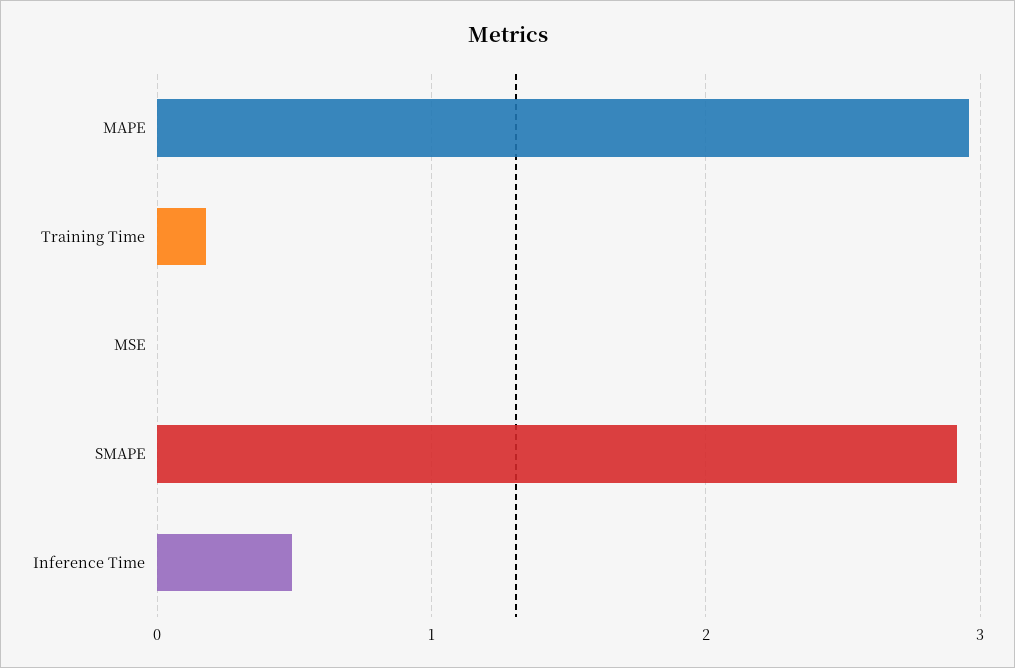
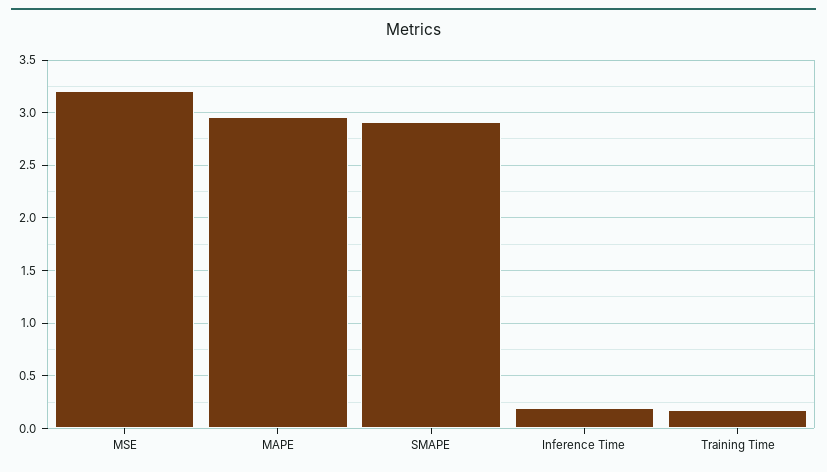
  {
    "MAPE": 3,
    "Training Time": 0.2,
-   "MSE": 0,
+   "MSE": 3.2,
    "SMAPE": 2.9,
-   "Inference Time": 0.5
+   "Inference Time": 0.2
  }

